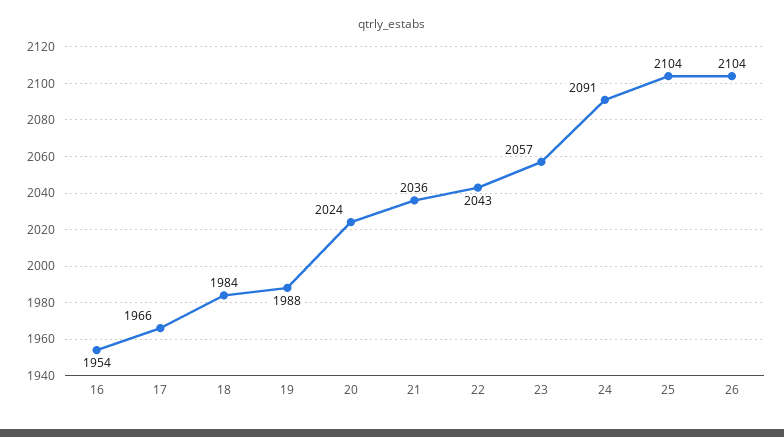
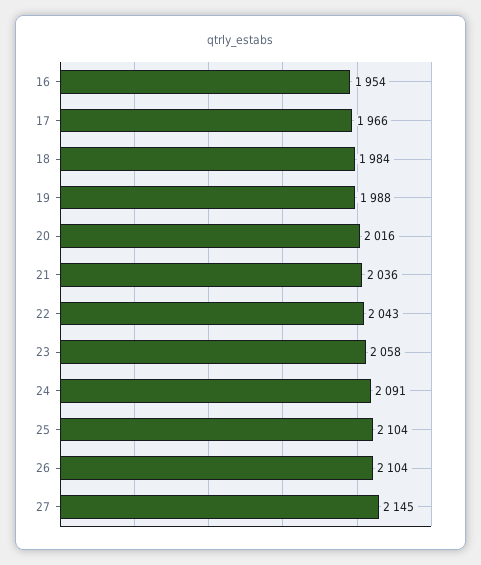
  {
    "16": 1954,
    "17": 1966,
    "18": 1984,
    "19": 1988,
-   "20": 2024,
+   "20": 2016,
    "21": 2036,
    "22": 2043,
-   "23": 2057,
+   "23": 2058,
    "24": 2091,
    "25": 2104,
-   "26": 2104
+   "26": 2104,
+   "27": 2145
  }

